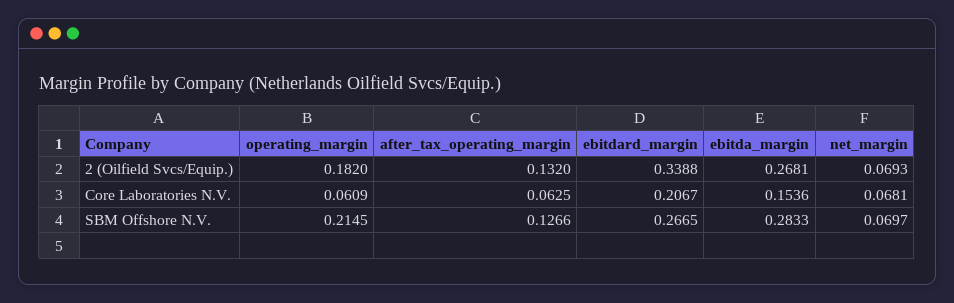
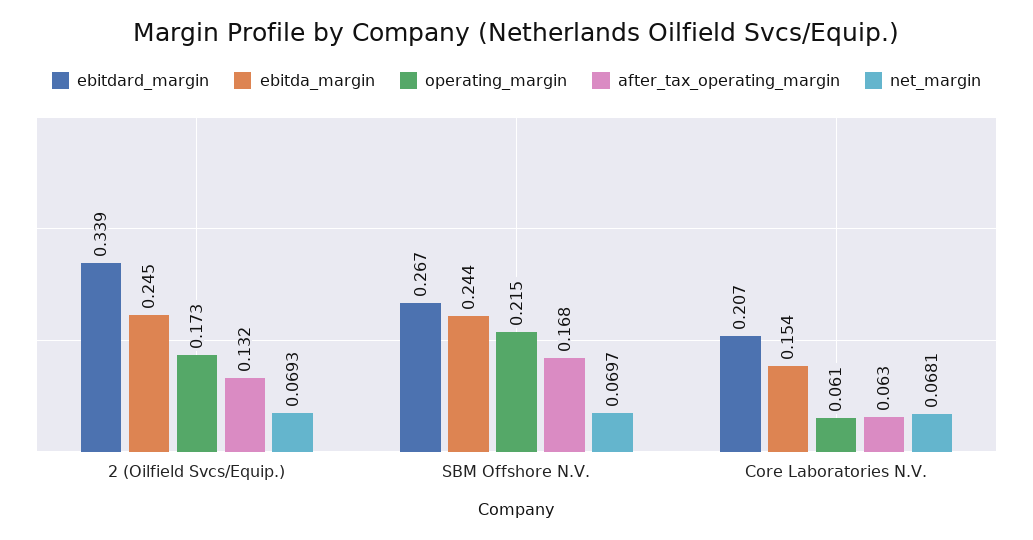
  {
    "operating_margin": {
-     "2 (Oilfield Svcs/Equip.)": 0.182,
+     "2 (Oilfield Svcs/Equip.)": 0.173,
      "Core Laboratories N.V.": 0.0609,
      "SBM Offshore N.V.": 0.2145
    },
    "after_tax_operating_margin": {
      "2 (Oilfield Svcs/Equip.)": 0.132,
      "Core Laboratories N.V.": 0.0625,
-     "SBM Offshore N.V.": 0.1266
+     "SBM Offshore N.V.": 0.168
    },
    "ebitdard_margin": {
      "2 (Oilfield Svcs/Equip.)": 0.3388,
      "Core Laboratories N.V.": 0.2067,
      "SBM Offshore N.V.": 0.2665
    },
    "ebitda_margin": {
-     "2 (Oilfield Svcs/Equip.)": 0.2681,
+     "2 (Oilfield Svcs/Equip.)": 0.245,
      "Core Laboratories N.V.": 0.1536,
-     "SBM Offshore N.V.": 0.2833
+     "SBM Offshore N.V.": 0.244
    },
    "net_margin": {
      "2 (Oilfield Svcs/Equip.)": 0.0693,
      "Core Laboratories N.V.": 0.0681,
      "SBM Offshore N.V.": 0.0697
    }
  }

